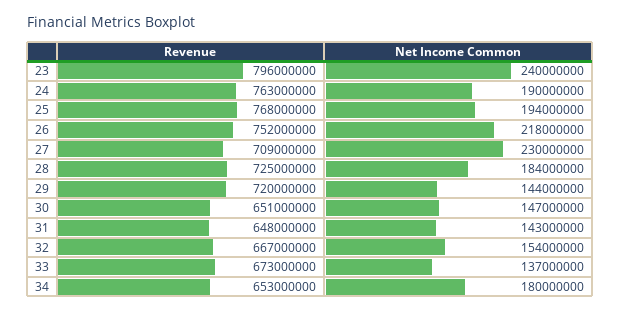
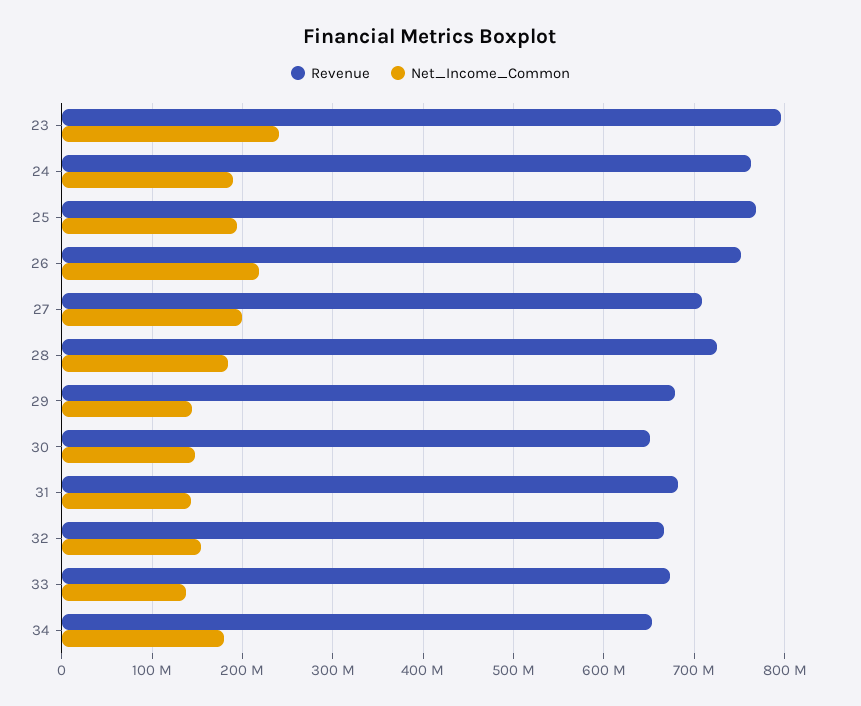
  {
    "Revenue": {
      "23": 796000000,
      "24": 763000000,
      "25": 768000000,
      "26": 752000000,
      "27": 709000000,
      "28": 725000000,
-     "29": 720000000,
+     "29": 680000000,
      "30": 651000000,
-     "31": 648000000,
+     "31": 680000000,
      "32": 667000000,
      "33": 673000000,
      "34": 653000000
    },
    "Net Income Common": {
      "23": 240000000,
      "24": 190000000,
      "25": 194000000,
      "26": 218000000,
-     "27": 230000000,
+     "27": 200000000,
      "28": 184000000,
      "29": 144000000,
      "30": 147000000,
      "31": 143000000,
      "32": 154000000,
      "33": 137000000,
      "34": 180000000
    }
  }

